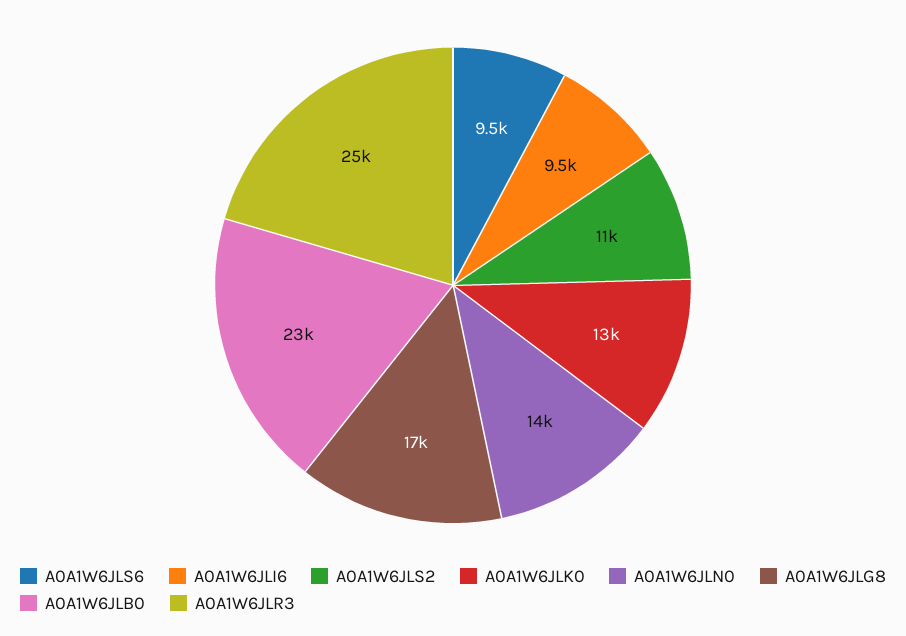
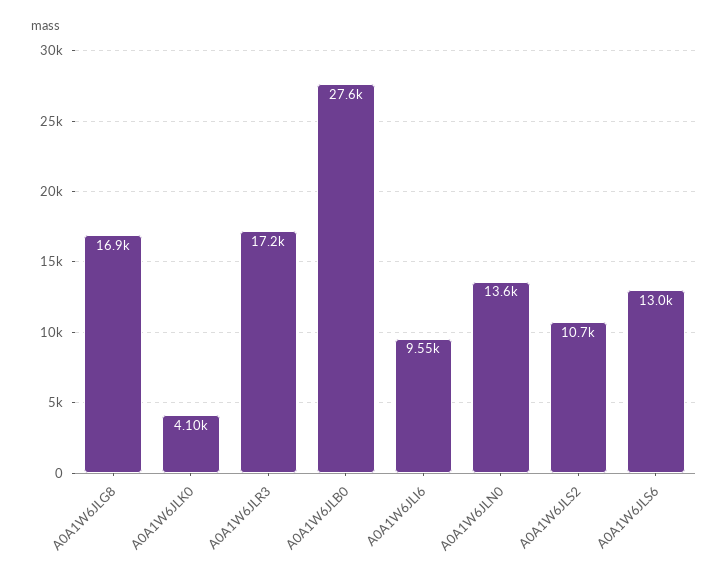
  {
-   "A0A1W6JLS6": 9500,
+   "A0A1W6JLS6": 13000,
    "A0A1W6JLI6": 9550,
    "A0A1W6JLS2": 10700,
-   "A0A1W6JLK0": 13000,
+   "A0A1W6JLK0": 4100,
    "A0A1W6JLN0": 13600,
    "A0A1W6JLG8": 16900,
-   "A0A1W6JLB0": 23000,
+   "A0A1W6JLB0": 27600,
-   "A0A1W6JLR3": 25000
+   "A0A1W6JLR3": 17200
  }

